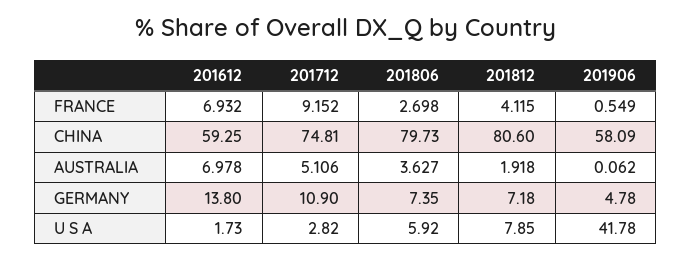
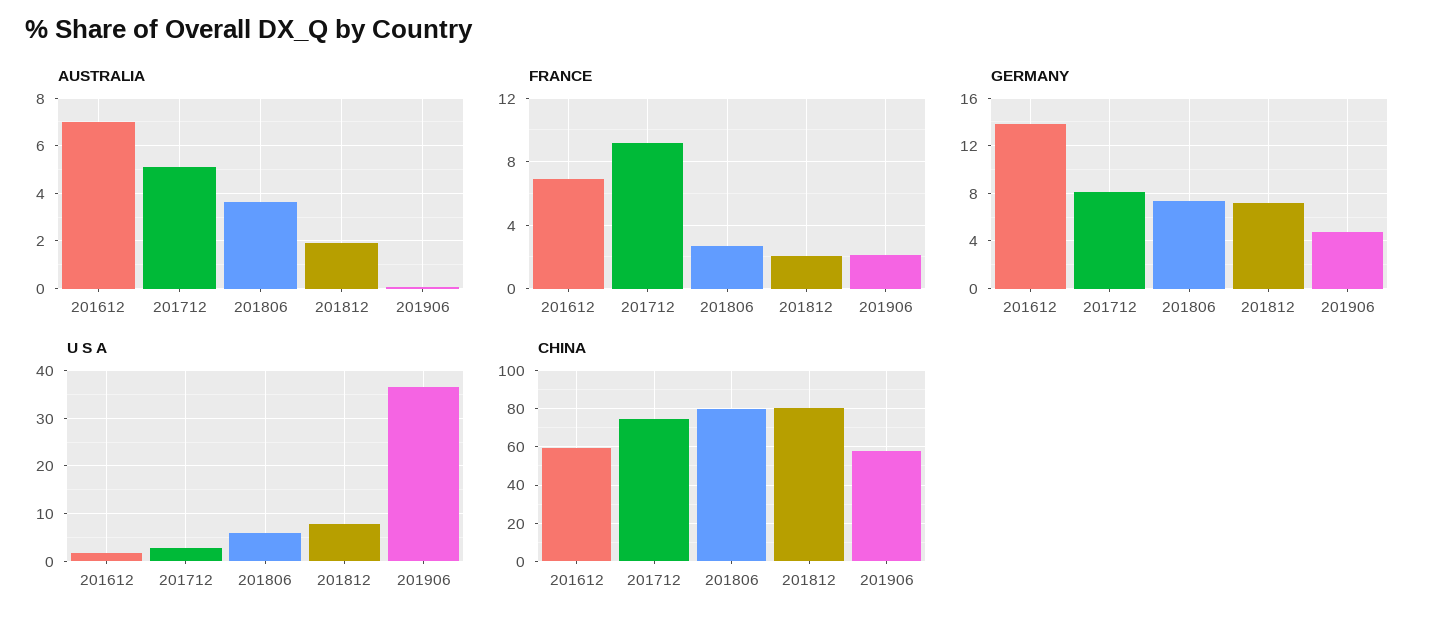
  {
    "FRANCE": {
      "201612": 6.932,
      "201712": 9.152,
      "201806": 2.698,
-     "201812": 4.115,
+     "201812": 2,
-     "201906": 0.549
+     "201906": 2
    },
    "CHINA": {
      "201612": 59.25,
      "201712": 74.81,
      "201806": 79.73,
      "201812": 80.6,
      "201906": 58.09
    },
    "AUSTRALIA": {
      "201612": 6.978,
      "201712": 5.106,
      "201806": 3.627,
      "201812": 1.918,
      "201906": 0.062
    },
    "GERMANY": {
      "201612": 13.8,
-     "201712": 10.9,
+     "201712": 8,
      "201806": 7.35,
      "201812": 7.18,
      "201906": 4.78
    },
    "U S A": {
      "201612": 1.73,
      "201712": 2.82,
      "201806": 5.92,
      "201812": 7.85,
-     "201906": 41.78
+     "201906": 36
    }
  }

